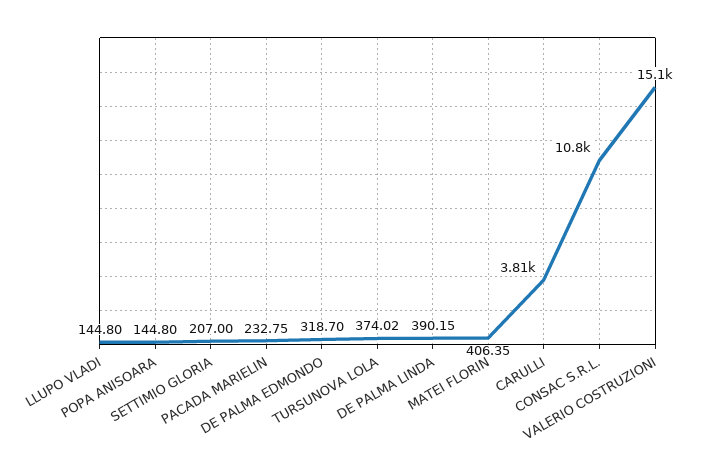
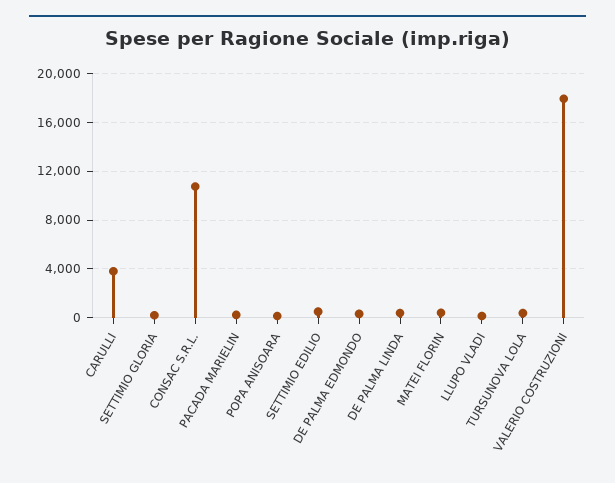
  {
    "LLUPO VLADI": 144.8,
    "POPA ANISOARA": 144.8,
    "SETTIMIO GLORIA": 207,
    "PACADA MARIELIN": 232.75,
    "DE PALMA EDMONDO": 318.7,
    "TURSUNOVA LOLA": 374.02,
    "DE PALMA LINDA": 390.15,
    "MATEI FLORIN": 406.35,
    "CARULLI": 3810,
    "CONSAC S.R.L.": 10800,
-   "VALERIO COSTRUZIONI": 15100
+   "VALERIO COSTRUZIONI": 18000,
+   "SETTIMIO EDILIO": 500
  }

